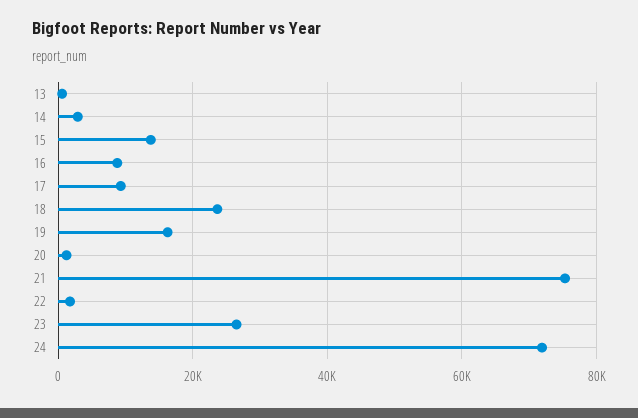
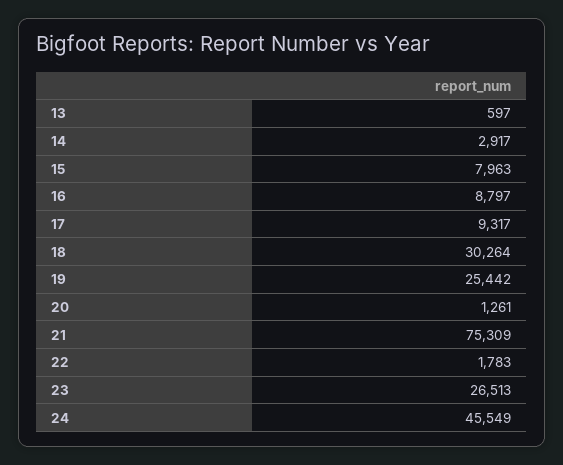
  {
    "13": 597,
    "14": 2917,
-   "15": 14000,
+   "15": 7963,
    "16": 8797,
    "17": 9317,
-   "18": 24000,
+   "18": 30264,
-   "19": 16000,
+   "19": 25442,
    "20": 1261,
    "21": 75309,
    "22": 1783,
    "23": 26513,
-   "24": 72000
+   "24": 45549
  }

